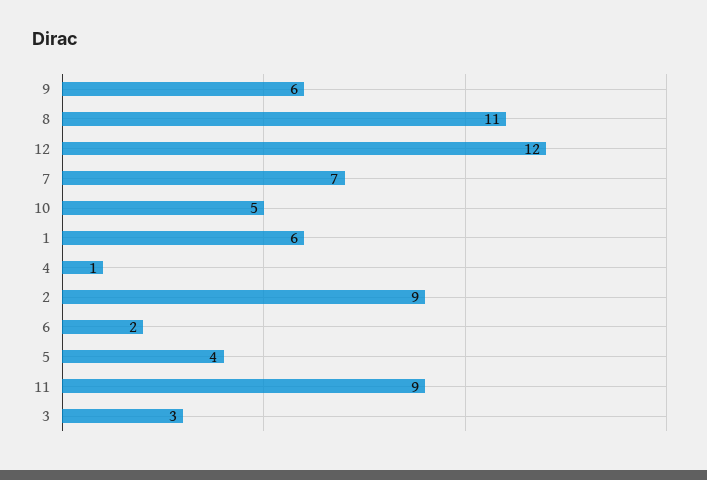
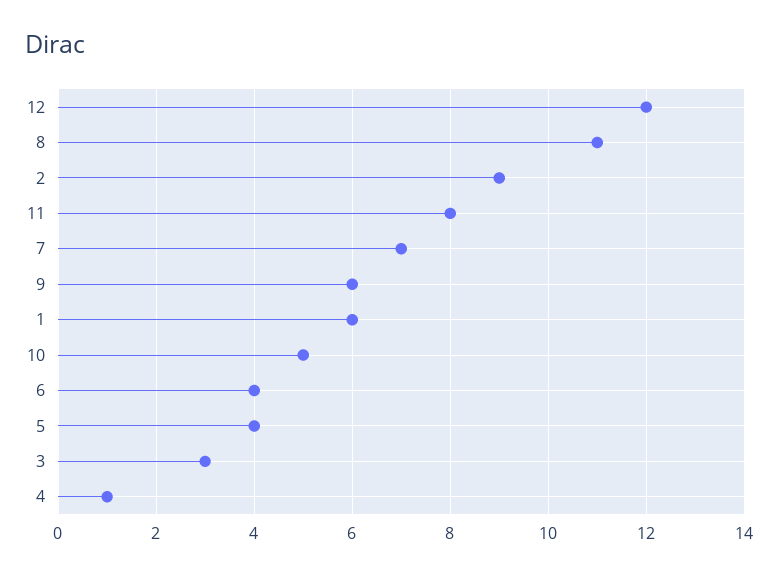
  {
    "9": 6,
    "8": 11,
    "12": 12,
    "7": 7,
    "10": 5,
    "1": 6,
    "4": 1,
    "2": 9,
-   "6": 2,
+   "6": 4,
    "5": 4,
-   "11": 9,
+   "11": 8,
    "3": 3
  }

